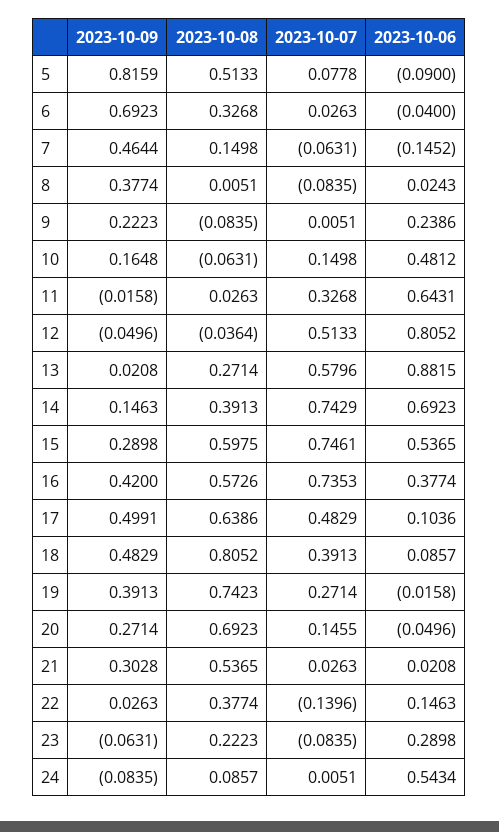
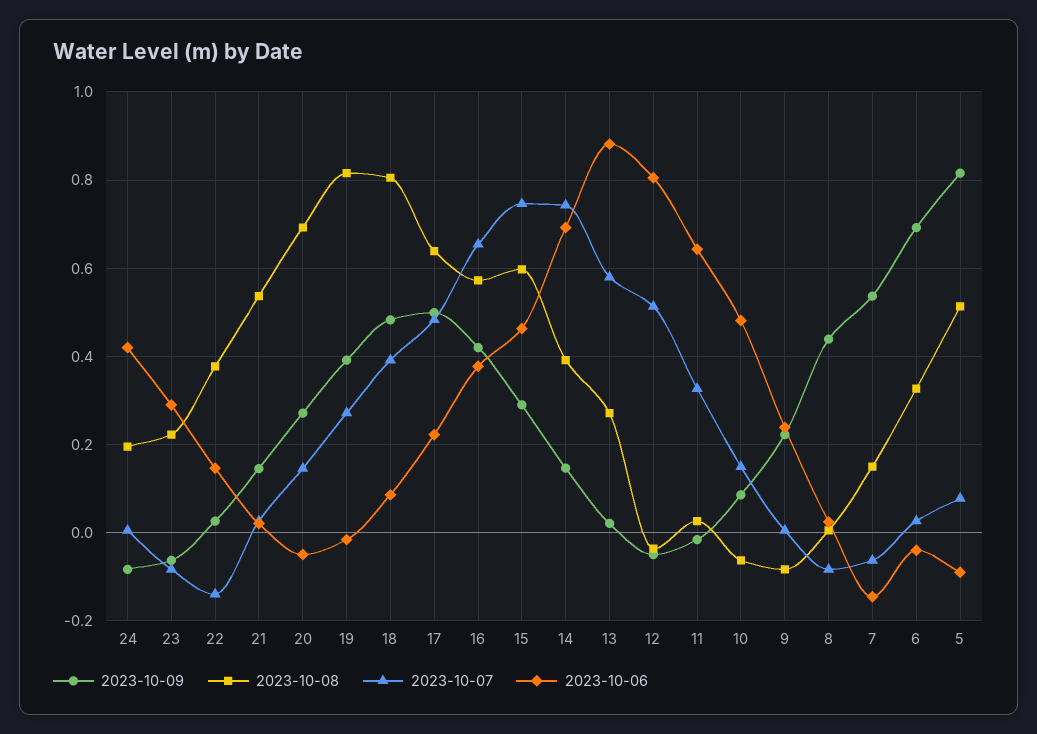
  {
    "2023-10-09": {
      "5": 0.8159,
      "6": 0.6923,
-     "7": 0.4644,
+     "7": 0.54,
-     "8": 0.3774,
+     "8": 0.44,
      "9": 0.2223,
-     "10": 0.1648,
+     "10": 0.08,
      "11": -0.0158,
      "12": -0.0496,
      "13": 0.0208,
      "14": 0.1463,
      "15": 0.2898,
      "16": 0.42,
      "17": 0.4991,
      "18": 0.4829,
      "19": 0.3913,
      "20": 0.2714,
-     "21": 0.3028,
+     "21": 0.14,
      "22": 0.0263,
      "23": -0.0631,
      "24": -0.0835
    },
    "2023-10-08": {
      "5": 0.5133,
      "6": 0.3268,
      "7": 0.1498,
      "8": 0.0051,
      "9": -0.0835,
      "10": -0.0631,
      "11": 0.0263,
      "12": -0.0364,
      "13": 0.2714,
      "14": 0.3913,
      "15": 0.5975,
      "16": 0.5726,
      "17": 0.6386,
      "18": 0.8052,
-     "19": 0.7423,
+     "19": 0.82,
      "20": 0.6923,
      "21": 0.5365,
      "22": 0.3774,
      "23": 0.2223,
-     "24": 0.0857
+     "24": 0.2
    },
    "2023-10-07": {
      "5": 0.0778,
      "6": 0.0263,
      "7": -0.0631,
      "8": -0.0835,
      "9": 0.0051,
      "10": 0.1498,
      "11": 0.3268,
      "12": 0.5133,
      "13": 0.5796,
      "14": 0.7429,
      "15": 0.7461,
-     "16": 0.7353,
+     "16": 0.66,
      "17": 0.4829,
      "18": 0.3913,
      "19": 0.2714,
      "20": 0.1455,
      "21": 0.0263,
      "22": -0.1396,
      "23": -0.0835,
      "24": 0.0051
    },
    "2023-10-06": {
      "5": -0.09,
      "6": -0.04,
      "7": -0.1452,
      "8": 0.0243,
      "9": 0.2386,
      "10": 0.4812,
      "11": 0.6431,
      "12": 0.8052,
      "13": 0.8815,
      "14": 0.6923,
-     "15": 0.5365,
+     "15": 0.46,
      "16": 0.3774,
-     "17": 0.1036,
+     "17": 0.22,
      "18": 0.0857,
      "19": -0.0158,
      "20": -0.0496,
      "21": 0.0208,
      "22": 0.1463,
      "23": 0.2898,
-     "24": 0.5434
+     "24": 0.42
    }
  }

